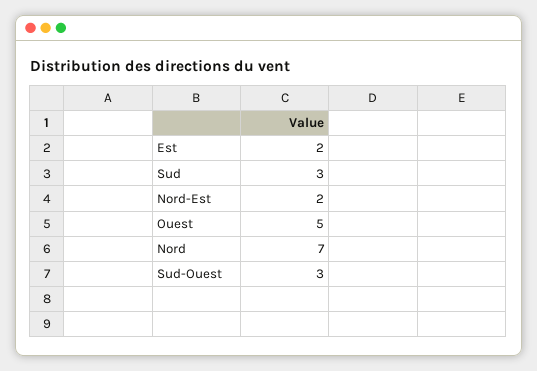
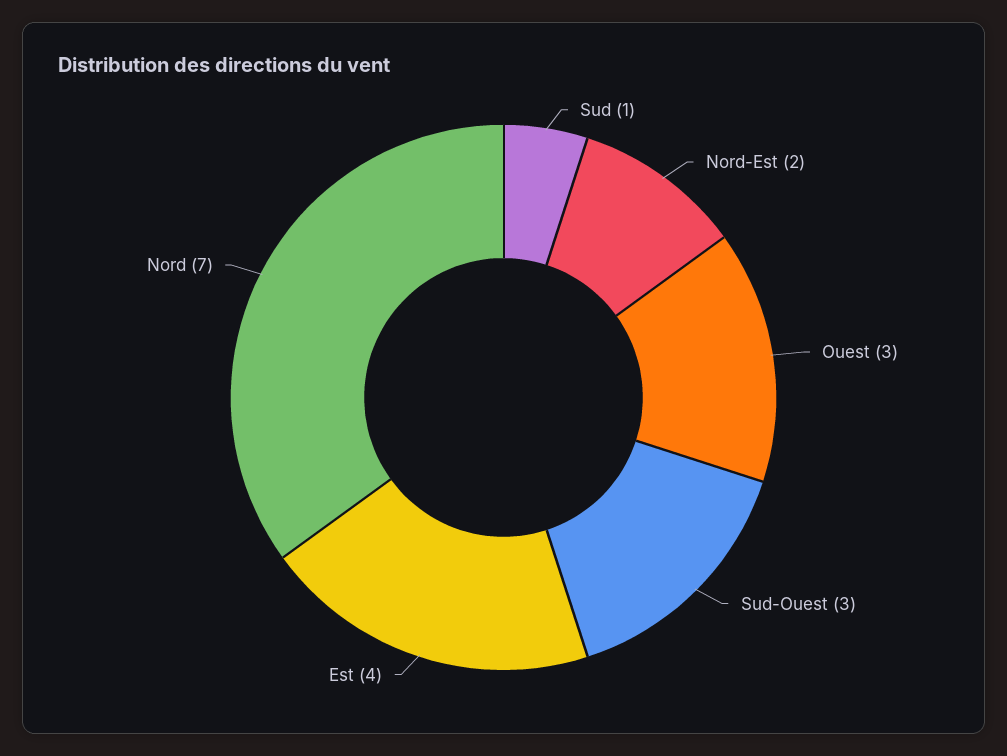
  {
-   "Est": 2,
+   "Est": 4,
-   "Sud": 3,
+   "Sud": 1,
    "Nord-Est": 2,
-   "Ouest": 5,
+   "Ouest": 3,
    "Nord": 7,
    "Sud-Ouest": 3
  }

